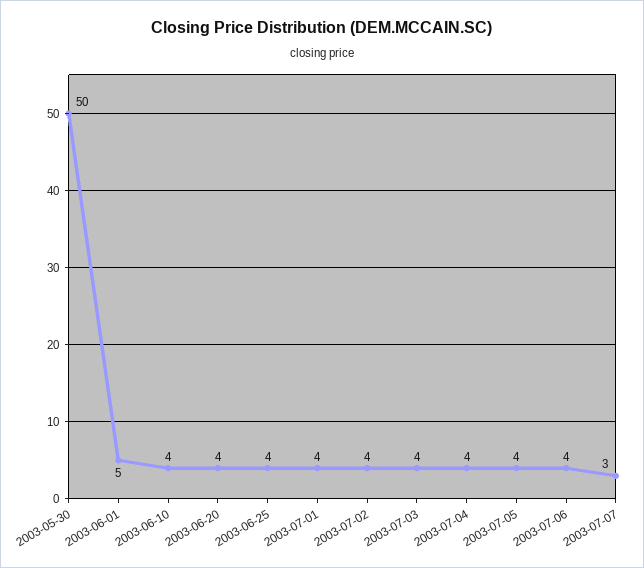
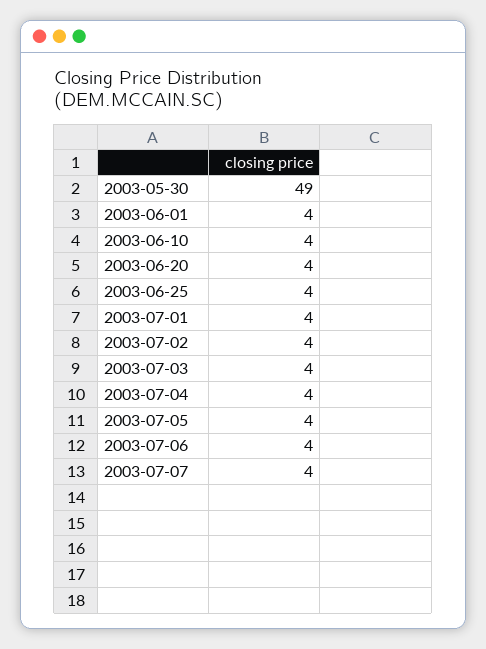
  {
-   "2003-05-30": 50,
+   "2003-05-30": 49,
-   "2003-06-01": 5,
+   "2003-06-01": 4,
    "2003-06-10": 4,
    "2003-06-20": 4,
    "2003-06-25": 4,
    "2003-07-01": 4,
    "2003-07-02": 4,
    "2003-07-03": 4,
    "2003-07-04": 4,
    "2003-07-05": 4,
    "2003-07-06": 4,
-   "2003-07-07": 3
+   "2003-07-07": 4
  }

